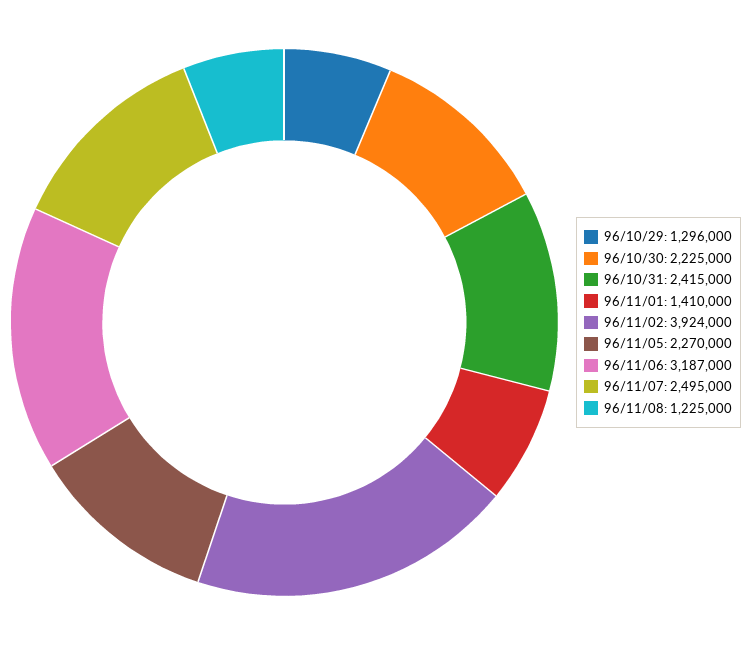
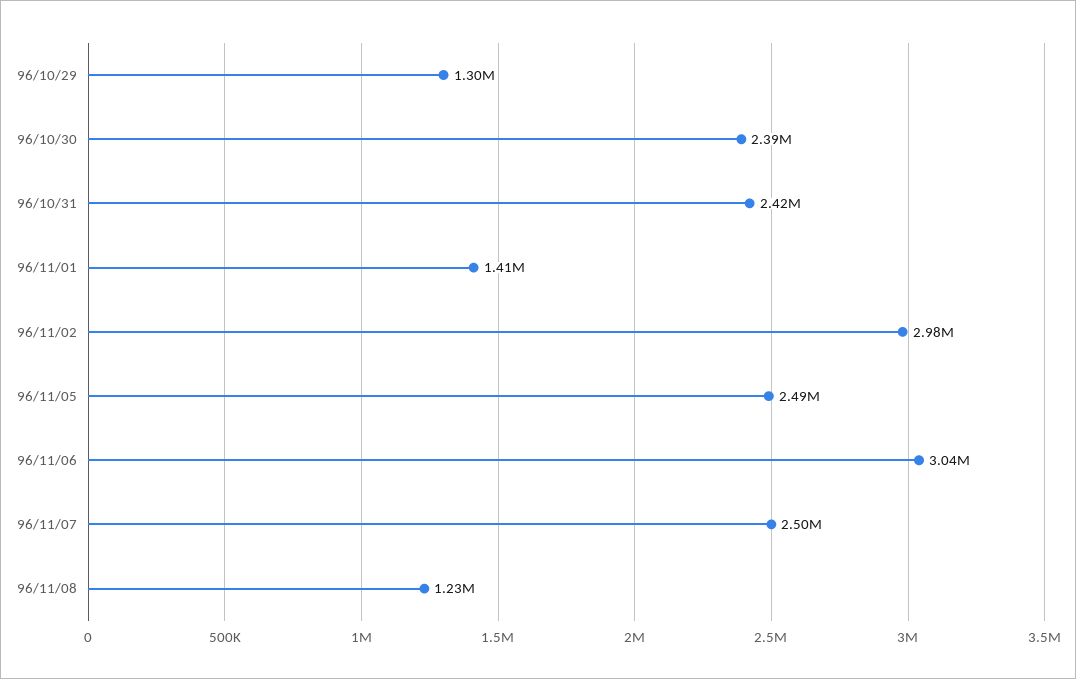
  {
    "96/10/29": 1296000,
-   "96/10/30": 2225000,
+   "96/10/30": 2390000,
    "96/10/31": 2415000,
    "96/11/01": 1410000,
-   "96/11/02": 3924000,
+   "96/11/02": 2980000,
-   "96/11/05": 2270000,
+   "96/11/05": 2490000,
-   "96/11/06": 3187000,
+   "96/11/06": 3040000,
    "96/11/07": 2495000,
    "96/11/08": 1225000
  }

